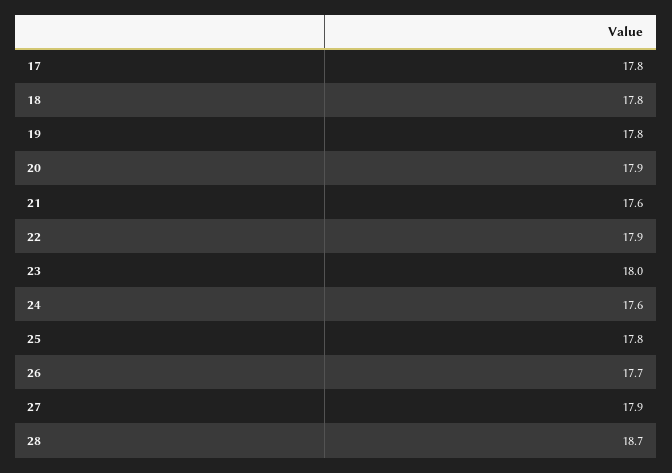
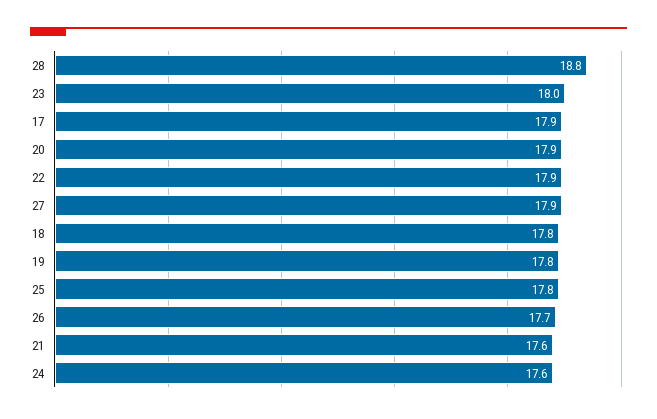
  {
-   "17": 17.8,
+   "17": 17.9,
    "18": 17.8,
    "19": 17.8,
    "20": 17.9,
    "21": 17.6,
    "22": 17.9,
    "23": 18,
    "24": 17.6,
    "25": 17.8,
    "26": 17.7,
    "27": 17.9,
-   "28": 18.7
+   "28": 18.8
  }

